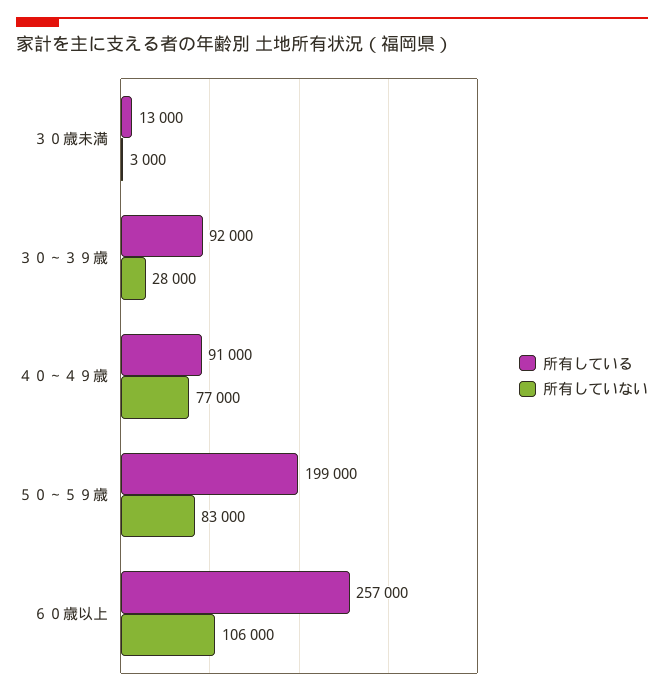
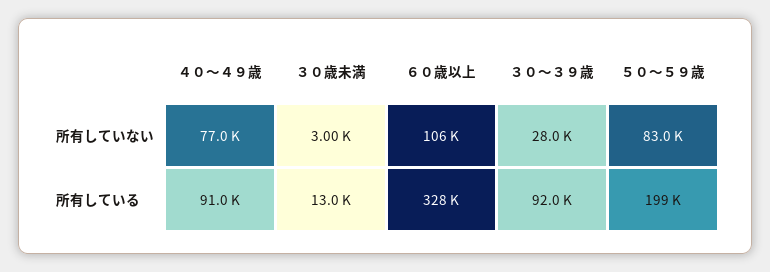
  {
    "所有している": {
      "３０歳未満": 13000,
      "３０～３９歳": 92000,
      "４０～４９歳": 91000,
      "５０～５９歳": 199000,
-     "６０歳以上": 257000
+     "６０歳以上": 328000
    },
    "所有していない": {
      "３０歳未満": 3000,
      "３０～３９歳": 28000,
      "４０～４９歳": 77000,
      "５０～５９歳": 83000,
      "６０歳以上": 106000
    }
  }

